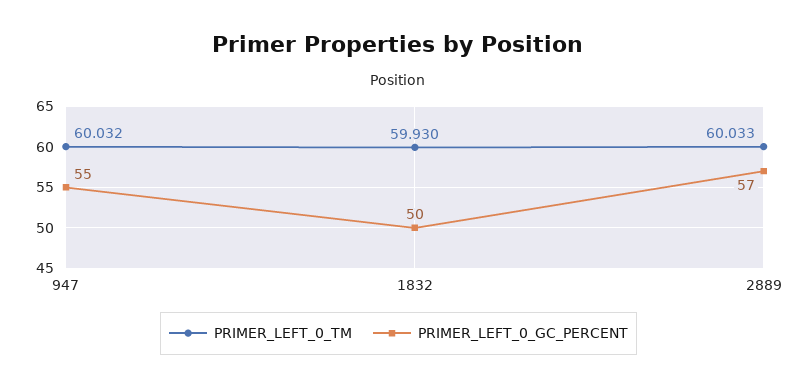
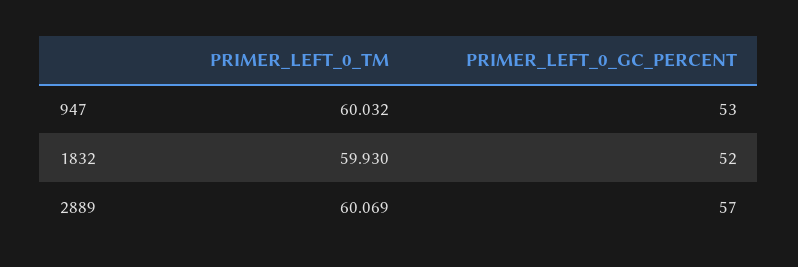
  {
    "PRIMER_LEFT_0_TM": {
      "947": 60.032,
      "1832": 59.93,
-     "2889": 60.033
+     "2889": 60.069
    },
    "PRIMER_LEFT_0_GC_PERCENT": {
-     "947": 55,
+     "947": 53,
-     "1832": 50,
+     "1832": 52,
      "2889": 57
    }
  }

